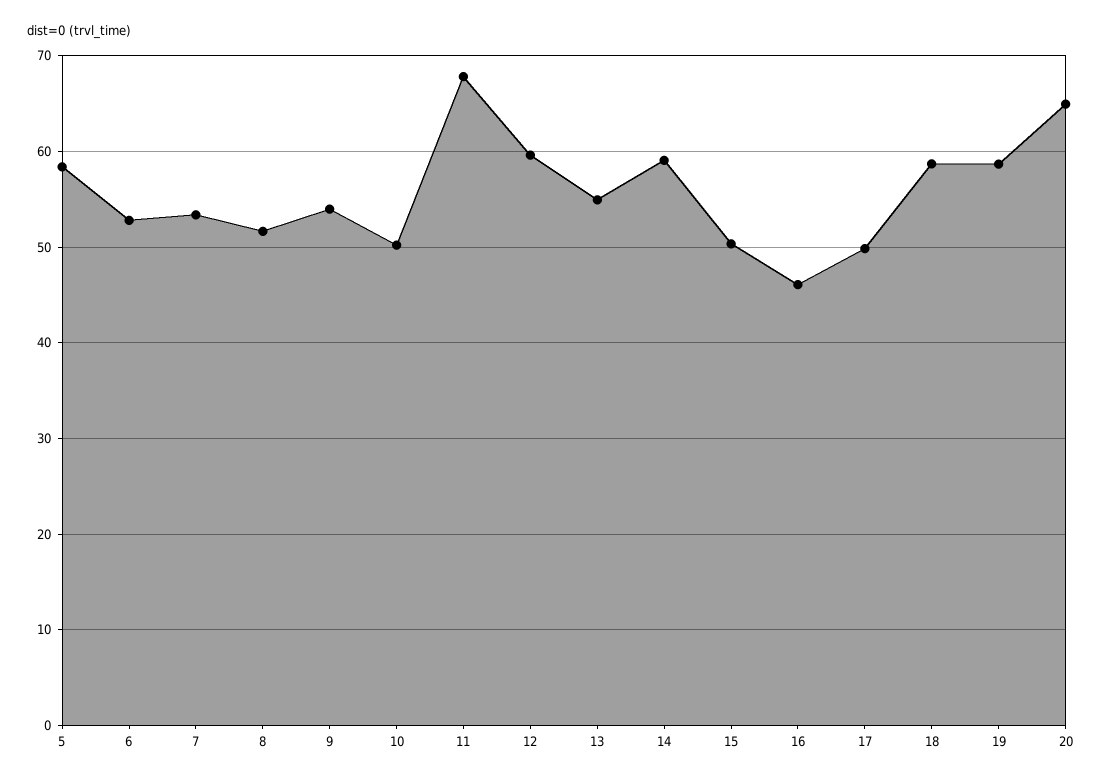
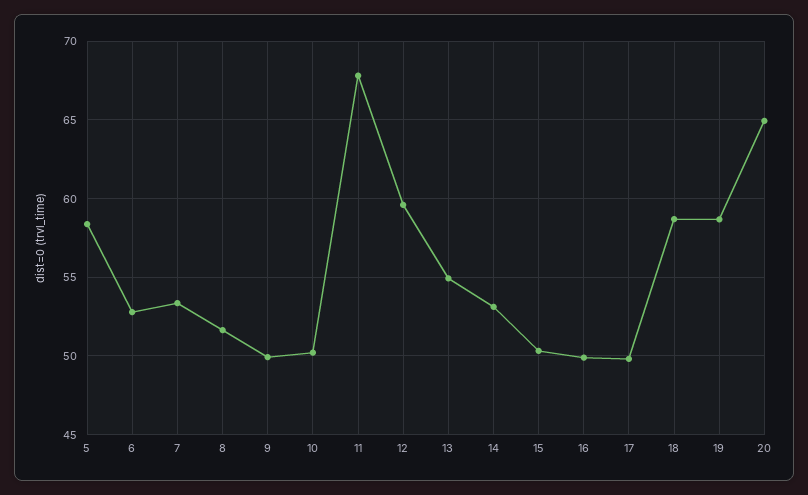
  {
    "5": 58.5,
    "6": 53,
    "7": 53.5,
    "8": 51.5,
-   "9": 54,
+   "9": 50,
    "10": 50,
    "11": 68,
    "12": 59.5,
    "13": 55,
-   "14": 59,
+   "14": 53,
    "15": 50.5,
-   "16": 46,
+   "16": 50,
    "17": 50,
    "18": 58.5,
    "19": 58.5,
    "20": 65
  }

